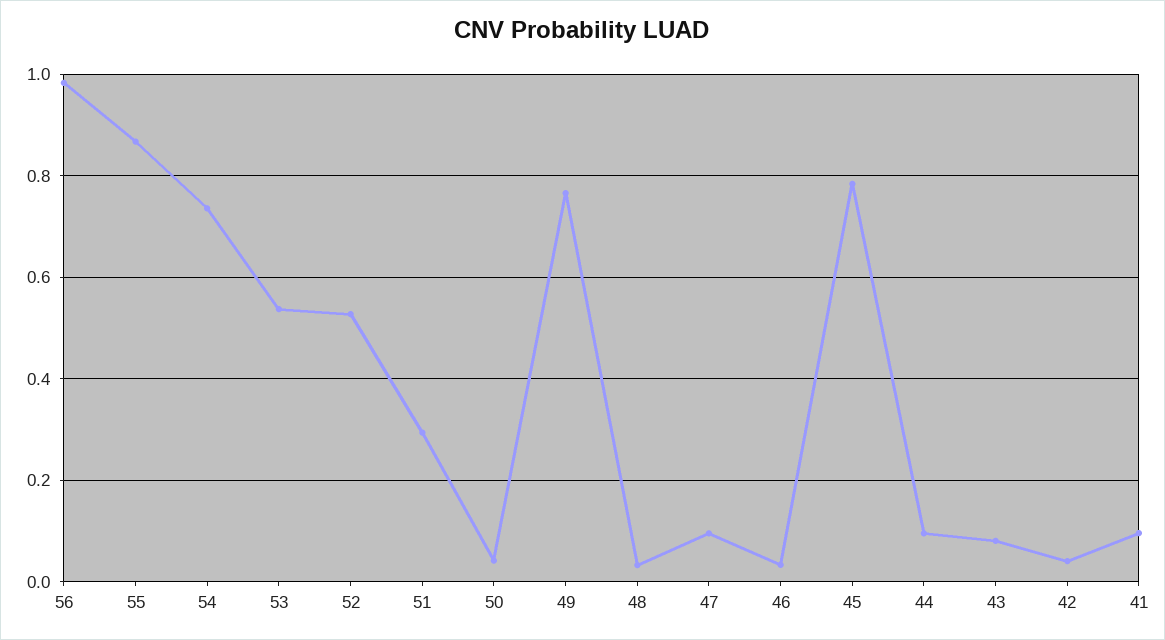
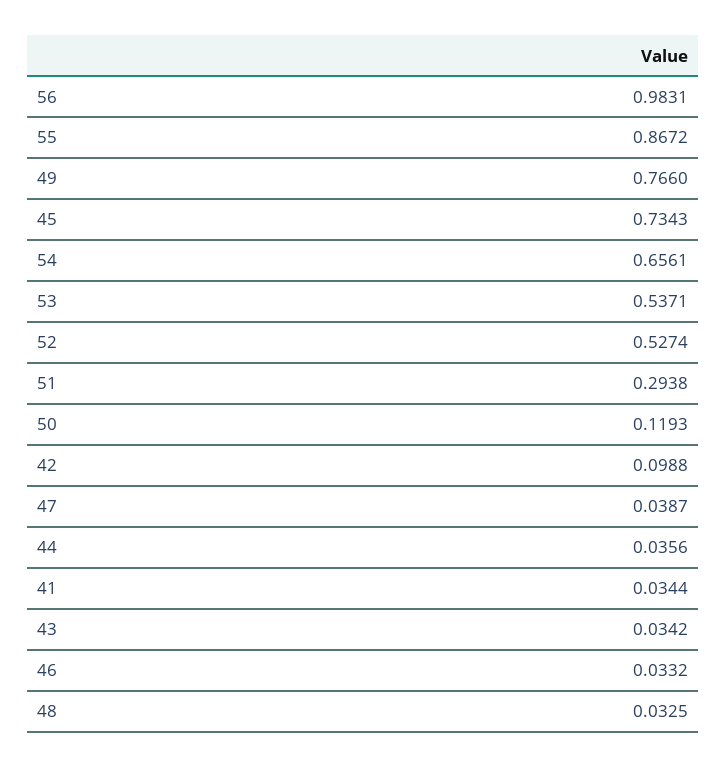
  {
    "56": 0.9831,
    "55": 0.8672,
-   "54": 0.74,
+   "54": 0.6561,
    "53": 0.5371,
    "52": 0.5274,
    "51": 0.2938,
-   "50": 0.04,
+   "50": 0.1193,
    "49": 0.766,
    "48": 0.0325,
-   "47": 0.1,
+   "47": 0.0387,
    "46": 0.0332,
-   "45": 0.78,
+   "45": 0.7343,
-   "44": 0.1,
+   "44": 0.0356,
-   "43": 0.08,
+   "43": 0.0342,
-   "42": 0.04,
+   "42": 0.0988,
-   "41": 0.1
+   "41": 0.0344
  }

